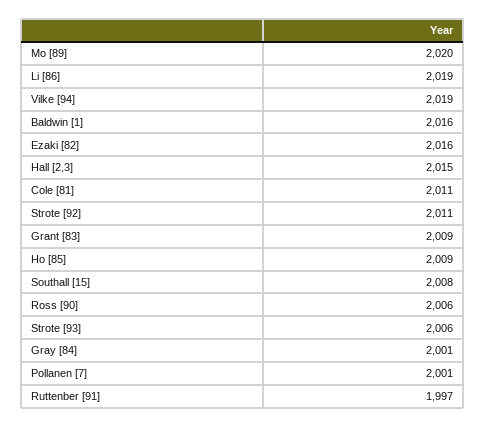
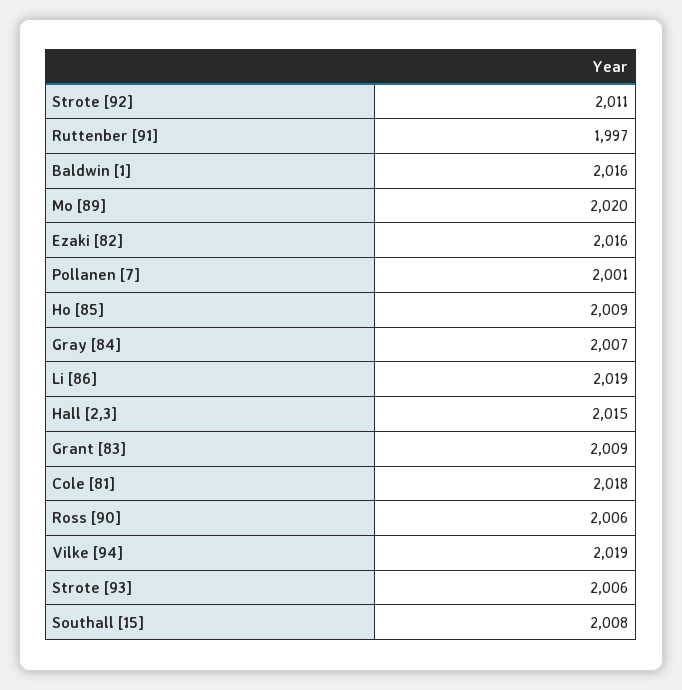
  {
    "Mo [89]": 2020,
    "Li [86]": 2019,
    "Vilke [94]": 2019,
    "Baldwin [1]": 2016,
    "Ezaki [82]": 2016,
    "Hall [2,3]": 2015,
-   "Cole [81]": 2011,
+   "Cole [81]": 2018,
    "Strote [92]": 2011,
    "Grant [83]": 2009,
    "Ho [85]": 2009,
    "Southall [15]": 2008,
    "Ross [90]": 2006,
    "Strote [93]": 2006,
-   "Gray [84]": 2001,
+   "Gray [84]": 2007,
    "Pollanen [7]": 2001,
    "Ruttenber [91]": 1997
  }

